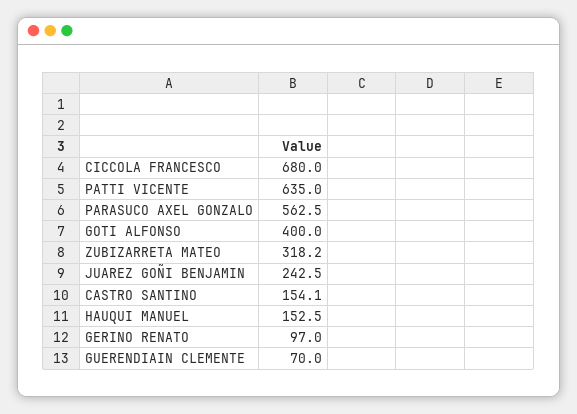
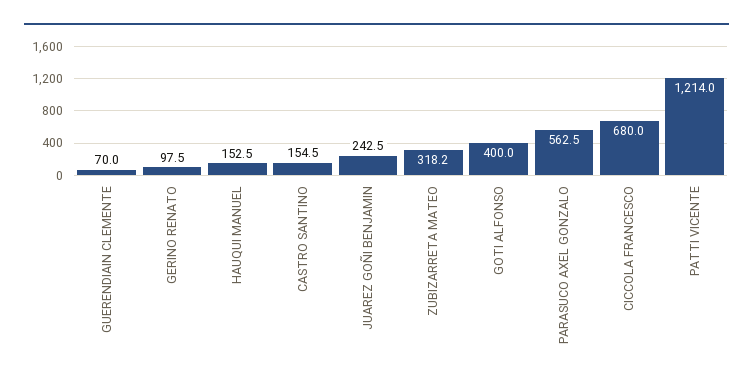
  {
    "CICCOLA FRANCESCO": 680,
-   "PATTI VICENTE": 635,
+   "PATTI VICENTE": 1214,
    "PARASUCO AXEL GONZALO": 562.5,
    "GOTI ALFONSO": 400,
    "ZUBIZARRETA MATEO": 318.2,
    "JUAREZ GOÑI BENJAMIN": 242.5,
-   "CASTRO SANTINO": 154.1,
+   "CASTRO SANTINO": 154.5,
    "HAUQUI MANUEL": 152.5,
-   "GERINO RENATO": 97,
+   "GERINO RENATO": 97.5,
    "GUERENDIAIN CLEMENTE": 70
  }

